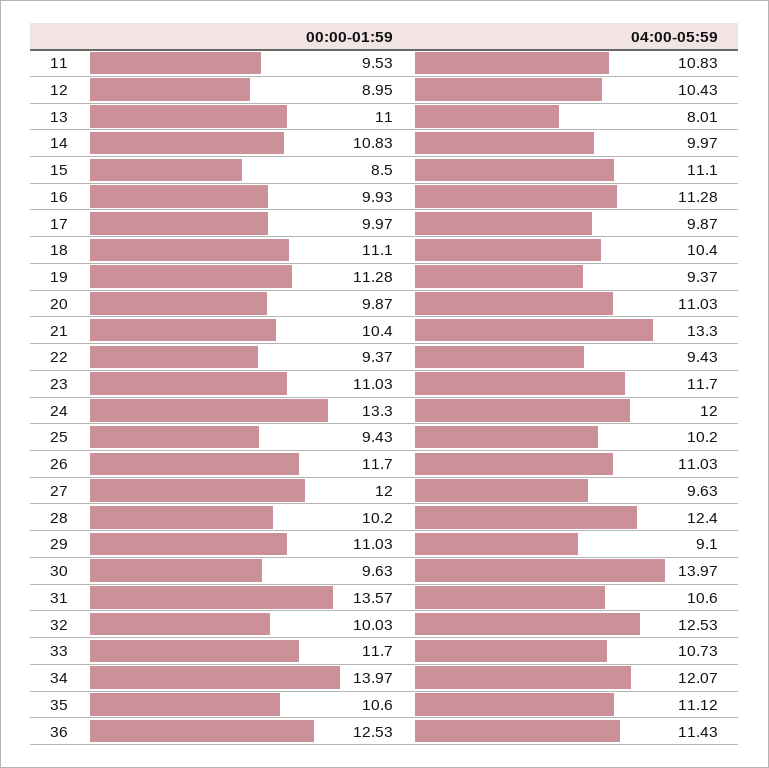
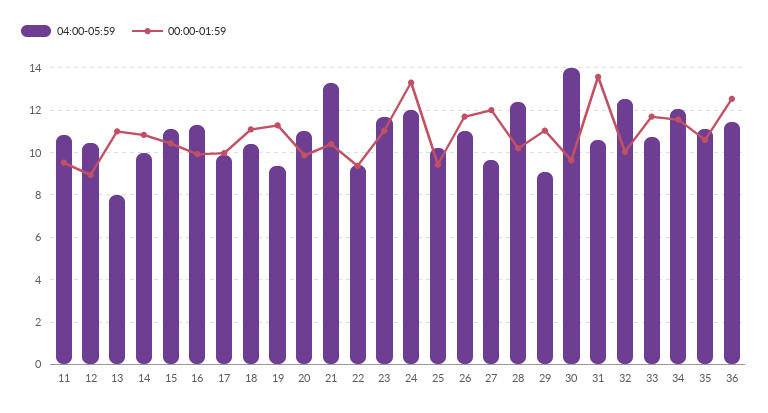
  {
    "00:00-01:59": {
      "11": 9.53,
      "12": 8.95,
      "13": 11,
      "14": 10.83,
-     "15": 8.5,
+     "15": 10.5,
      "16": 9.93,
      "17": 9.97,
      "18": 11.1,
      "19": 11.28,
      "20": 9.87,
      "21": 10.4,
      "22": 9.37,
      "23": 11.03,
      "24": 13.3,
      "25": 9.43,
      "26": 11.7,
      "27": 12,
      "28": 10.2,
      "29": 11.03,
      "30": 9.63,
      "31": 13.57,
      "32": 10.03,
      "33": 11.7,
-     "34": 13.97,
+     "34": 11.5,
      "35": 10.6,
      "36": 12.53
    },
    "04:00-05:59": {
      "11": 10.83,
      "12": 10.43,
      "13": 8.01,
      "14": 9.97,
      "15": 11.1,
      "16": 11.28,
      "17": 9.87,
      "18": 10.4,
      "19": 9.37,
      "20": 11.03,
      "21": 13.3,
      "22": 9.43,
      "23": 11.7,
      "24": 12,
      "25": 10.2,
      "26": 11.03,
      "27": 9.63,
      "28": 12.4,
      "29": 9.1,
      "30": 13.97,
      "31": 10.6,
      "32": 12.53,
      "33": 10.73,
      "34": 12.07,
      "35": 11.12,
      "36": 11.43
    }
  }

